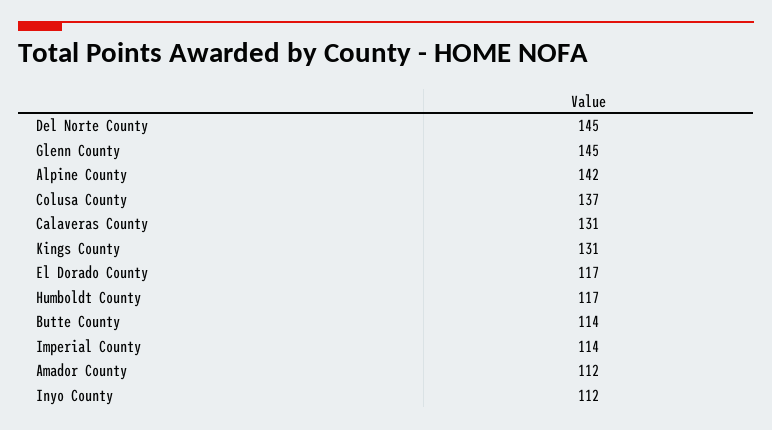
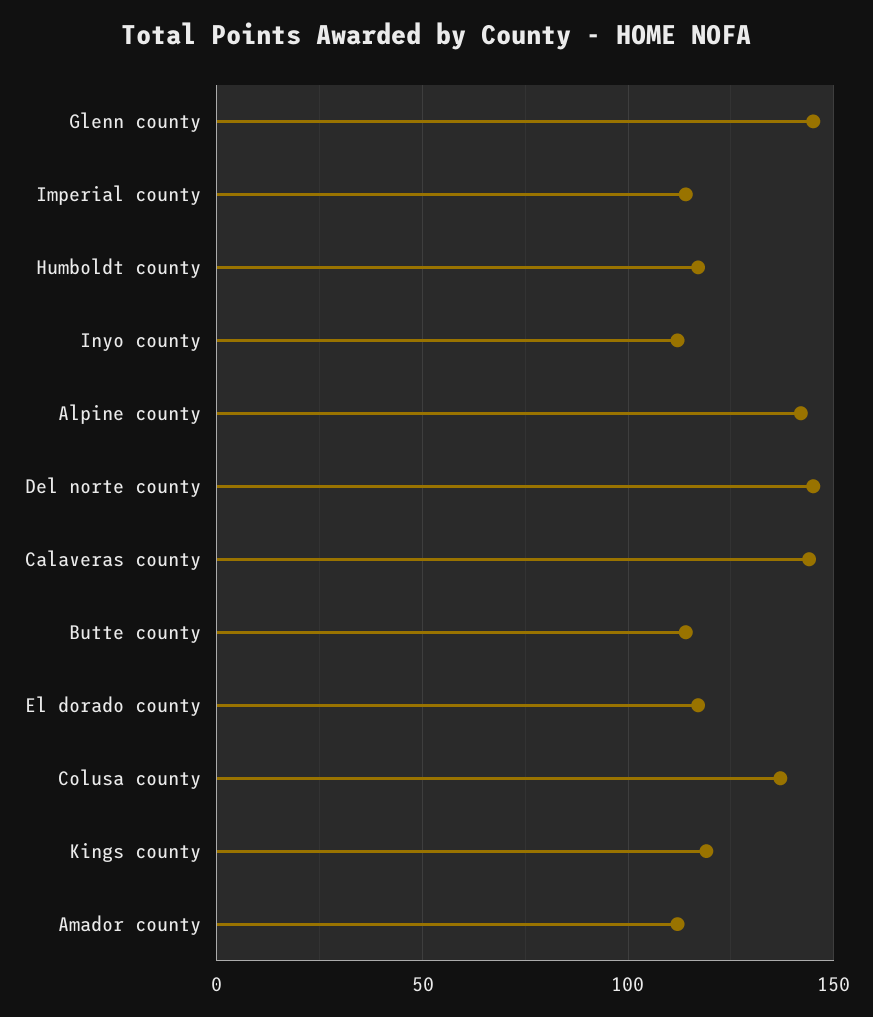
  {
    "Del Norte County": 145,
    "Glenn County": 145,
    "Alpine County": 142,
    "Colusa County": 137,
-   "Calaveras County": 131,
+   "Calaveras County": 145,
-   "Kings County": 131,
+   "Kings County": 120,
    "El Dorado County": 117,
    "Humboldt County": 117,
    "Butte County": 114,
    "Imperial County": 114,
    "Amador County": 112,
    "Inyo County": 112
  }

